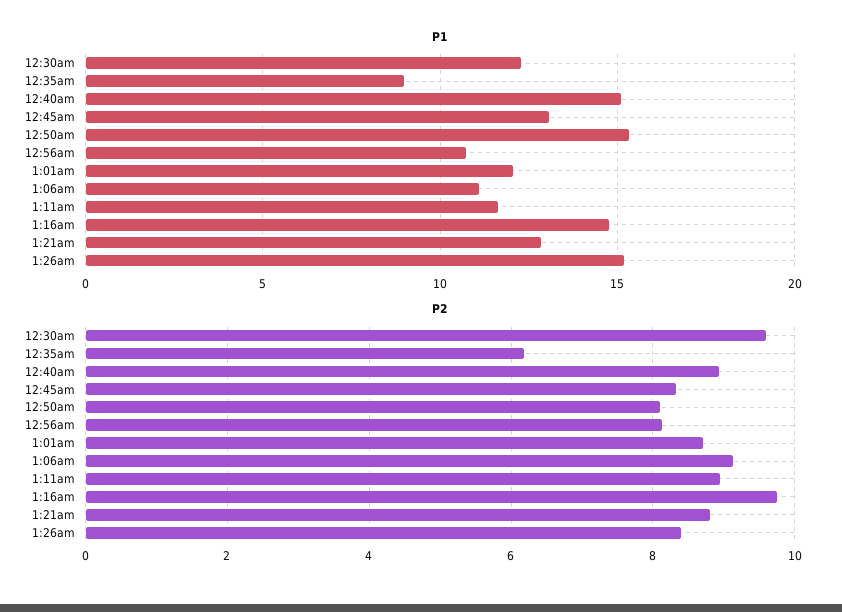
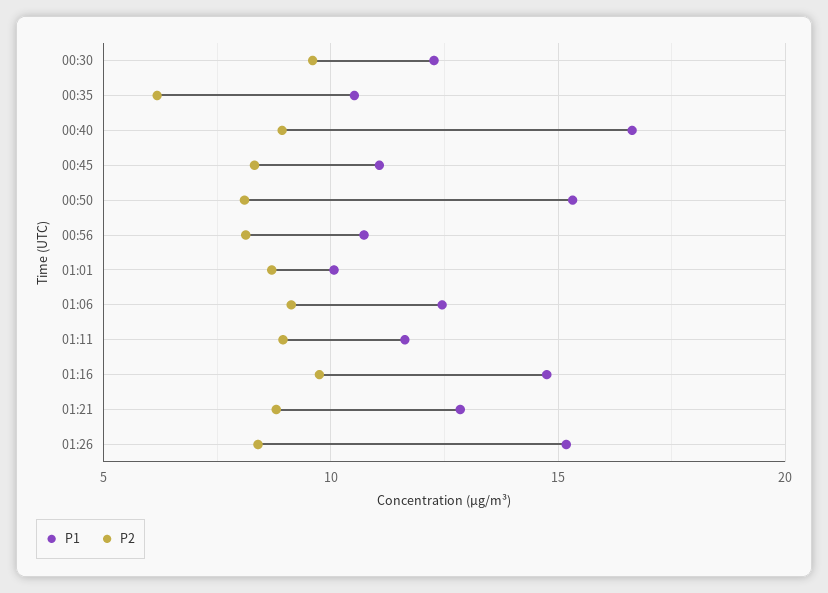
  {
    "P1": {
      "12:30am": 12.5,
-     "12:35am": 9,
+     "12:35am": 10.5,
-     "12:40am": 15,
+     "12:40am": 16.5,
-     "12:45am": 13,
+     "12:45am": 11,
      "12:50am": 15.5,
      "12:56am": 10.5,
-     "1:01am": 12,
+     "1:01am": 10,
-     "1:06am": 11,
+     "1:06am": 12.5,
      "1:11am": 11.5,
      "1:16am": 15,
      "1:21am": 13,
      "1:26am": 15
    },
    "P2": {
      "12:30am": 9.6,
      "12:35am": 6.2,
      "12:40am": 9,
      "12:45am": 8.4,
      "12:50am": 8.2,
      "12:56am": 8.2,
      "1:01am": 8.8,
      "1:06am": 9.2,
      "1:11am": 9,
      "1:16am": 9.8,
      "1:21am": 8.8,
      "1:26am": 8.4
    }
  }

